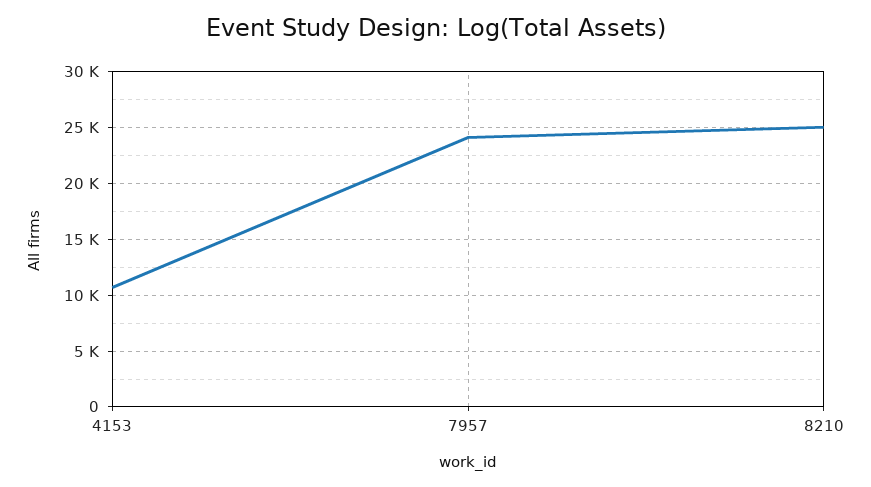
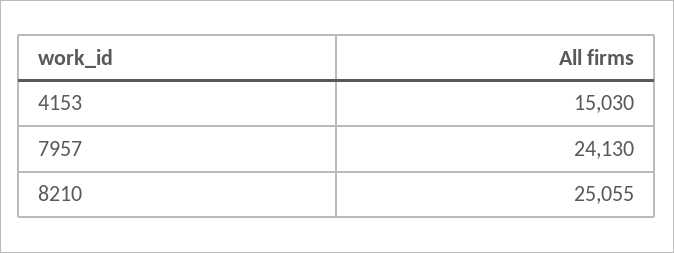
  {
-   "4153": 11000,
+   "4153": 15030,
    "7957": 24130,
    "8210": 25055
  }

